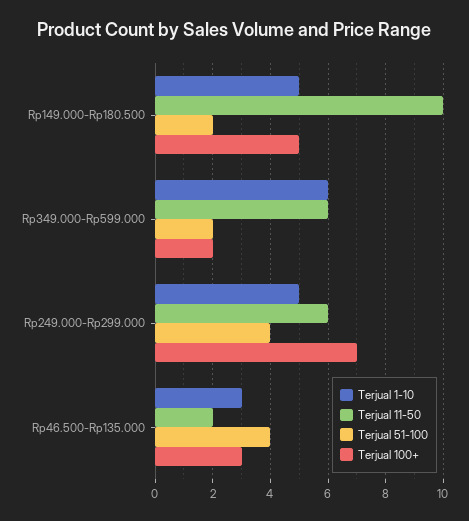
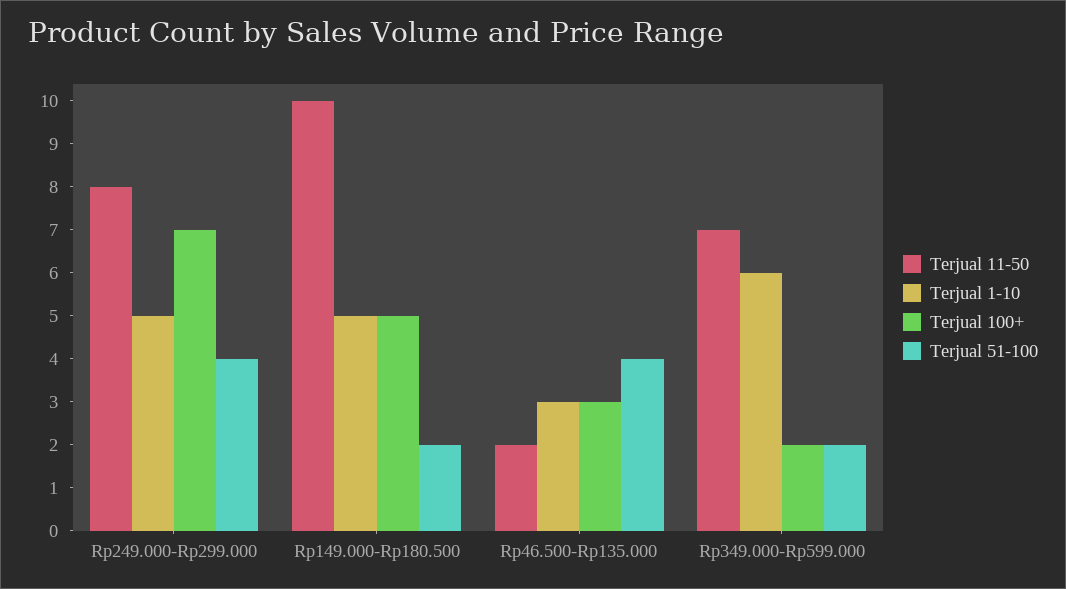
  {
    "Terjual 1-10": {
      "Rp149.000-Rp180.500": 5,
      "Rp349.000-Rp599.000": 6,
      "Rp249.000-Rp299.000": 5,
      "Rp46.500-Rp135.000": 3
    },
    "Terjual 11-50": {
      "Rp149.000-Rp180.500": 10,
-     "Rp349.000-Rp599.000": 6,
+     "Rp349.000-Rp599.000": 7,
-     "Rp249.000-Rp299.000": 6,
+     "Rp249.000-Rp299.000": 8,
      "Rp46.500-Rp135.000": 2
    },
    "Terjual 51-100": {
      "Rp149.000-Rp180.500": 2,
      "Rp349.000-Rp599.000": 2,
      "Rp249.000-Rp299.000": 4,
      "Rp46.500-Rp135.000": 4
    },
    "Terjual 100+": {
      "Rp149.000-Rp180.500": 5,
      "Rp349.000-Rp599.000": 2,
      "Rp249.000-Rp299.000": 7,
      "Rp46.500-Rp135.000": 3
    }
  }

